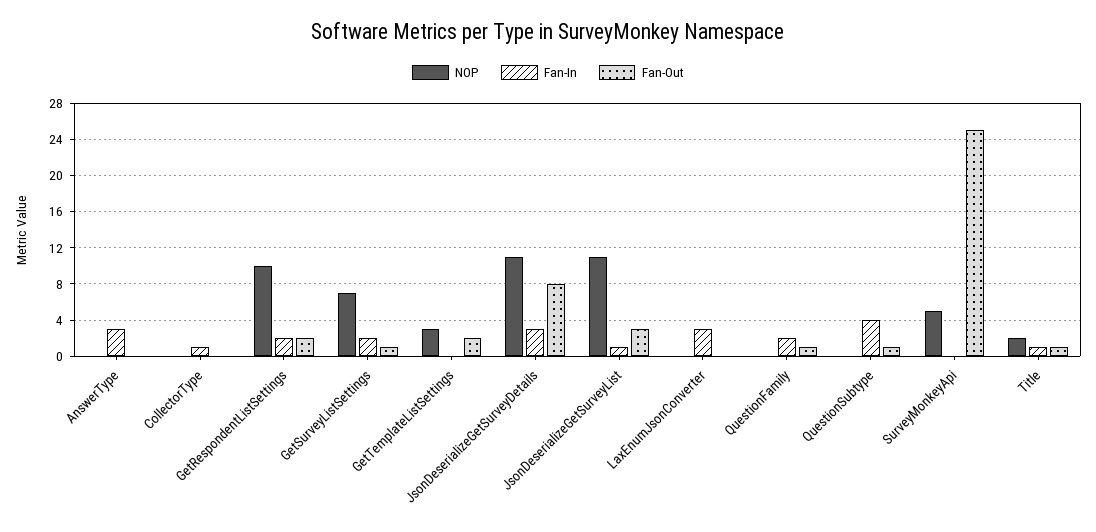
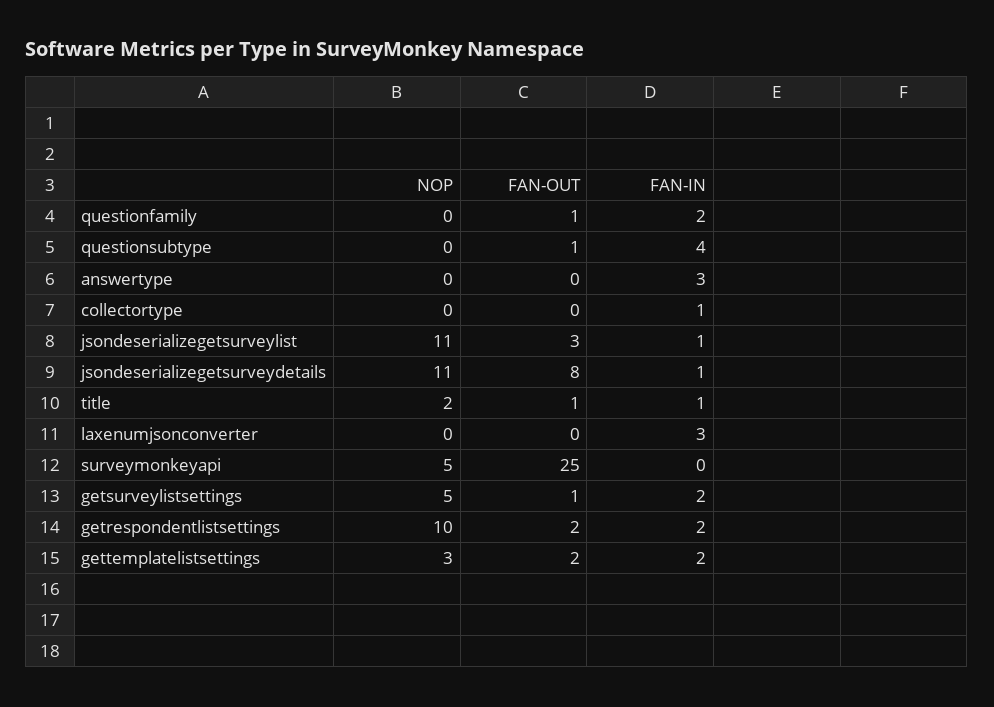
  {
    "NOP": {
      "AnswerType": 0,
      "CollectorType": 0,
      "GetRespondentListSettings": 10,
-     "GetSurveyListSettings": 7,
+     "GetSurveyListSettings": 5,
      "GetTemplateListSettings": 3,
      "JsonDeserializeGetSurveyDetails": 11,
      "JsonDeserializeGetSurveyList": 11,
      "LaxEnumJsonConverter": 0,
      "QuestionFamily": 0,
      "QuestionSubtype": 0,
      "SurveyMonkeyApi": 5,
      "Title": 2
    },
    "Fan-In": {
      "AnswerType": 3,
      "CollectorType": 1,
      "GetRespondentListSettings": 2,
      "GetSurveyListSettings": 2,
-     "GetTemplateListSettings": 0,
+     "GetTemplateListSettings": 2,
-     "JsonDeserializeGetSurveyDetails": 3,
+     "JsonDeserializeGetSurveyDetails": 1,
      "JsonDeserializeGetSurveyList": 1,
      "LaxEnumJsonConverter": 3,
      "QuestionFamily": 2,
      "QuestionSubtype": 4,
      "SurveyMonkeyApi": 0,
      "Title": 1
    },
    "Fan-Out": {
      "AnswerType": 0,
      "CollectorType": 0,
      "GetRespondentListSettings": 2,
      "GetSurveyListSettings": 1,
      "GetTemplateListSettings": 2,
      "JsonDeserializeGetSurveyDetails": 8,
      "JsonDeserializeGetSurveyList": 3,
      "LaxEnumJsonConverter": 0,
      "QuestionFamily": 1,
      "QuestionSubtype": 1,
      "SurveyMonkeyApi": 25,
      "Title": 1
    }
  }

